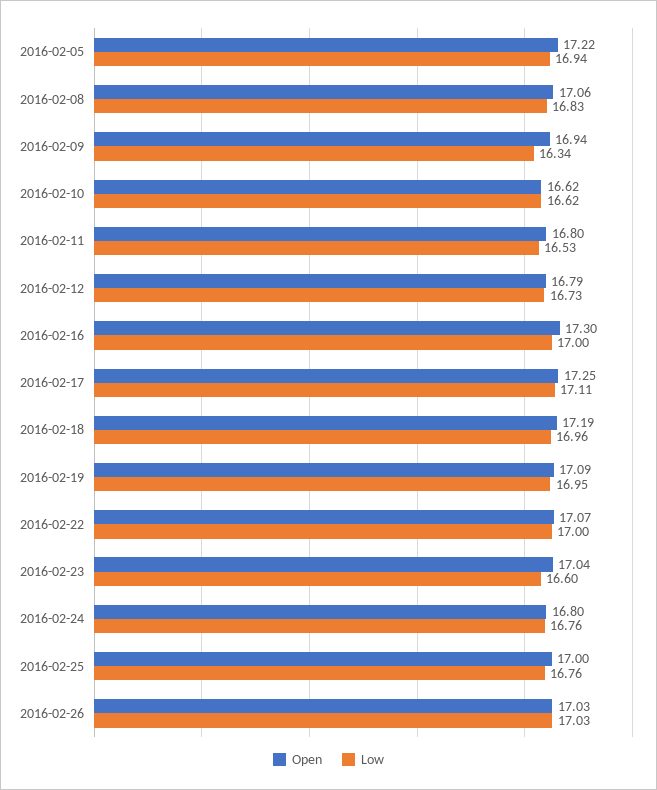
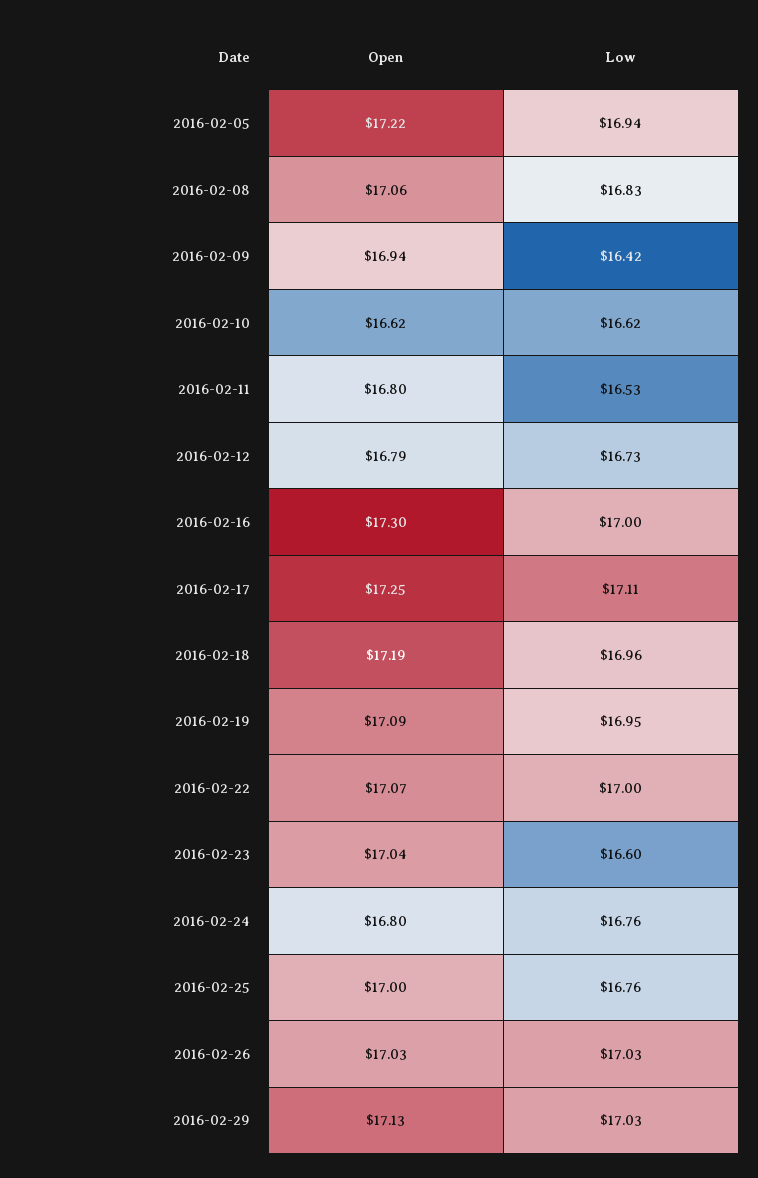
  {
    "Open": {
      "2016-02-05": 17.22,
      "2016-02-08": 17.06,
      "2016-02-09": 16.94,
      "2016-02-10": 16.62,
      "2016-02-11": 16.8,
      "2016-02-12": 16.79,
      "2016-02-16": 17.3,
      "2016-02-17": 17.25,
      "2016-02-18": 17.19,
      "2016-02-19": 17.09,
      "2016-02-22": 17.07,
      "2016-02-23": 17.04,
      "2016-02-24": 16.8,
      "2016-02-25": 17,
-     "2016-02-26": 17.03
+     "2016-02-26": 17.03,
+     "2016-02-29": 17.13
    },
    "Low": {
      "2016-02-05": 16.94,
      "2016-02-08": 16.83,
-     "2016-02-09": 16.34,
+     "2016-02-09": 16.42,
      "2016-02-10": 16.62,
      "2016-02-11": 16.53,
      "2016-02-12": 16.73,
      "2016-02-16": 17,
      "2016-02-17": 17.11,
      "2016-02-18": 16.96,
      "2016-02-19": 16.95,
      "2016-02-22": 17,
      "2016-02-23": 16.6,
      "2016-02-24": 16.76,
      "2016-02-25": 16.76,
-     "2016-02-26": 17.03
+     "2016-02-26": 17.03,
+     "2016-02-29": 17.03
    }
  }

